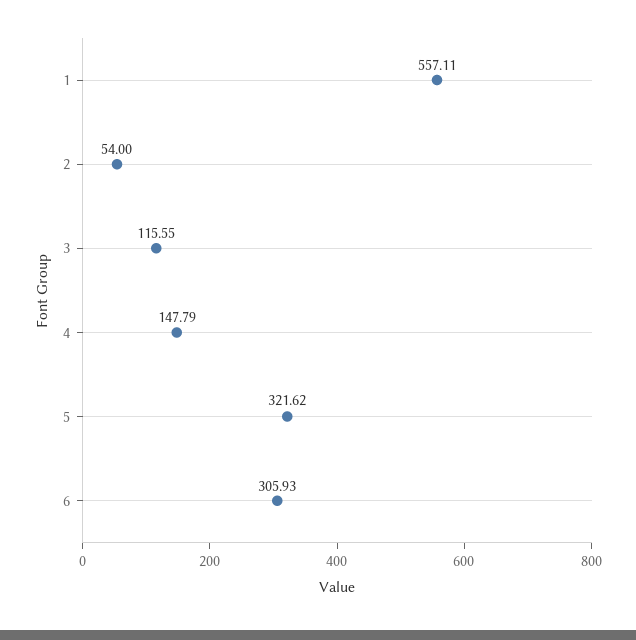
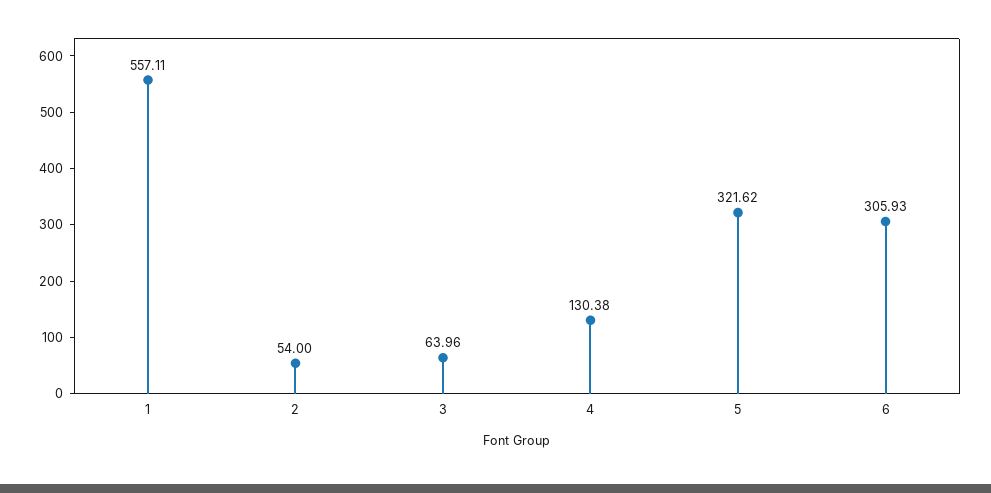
  {
    "1": 557.11,
    "2": 54,
-   "3": 115.55,
+   "3": 63.96,
-   "4": 147.79,
+   "4": 130.38,
    "5": 321.62,
    "6": 305.93
  }

